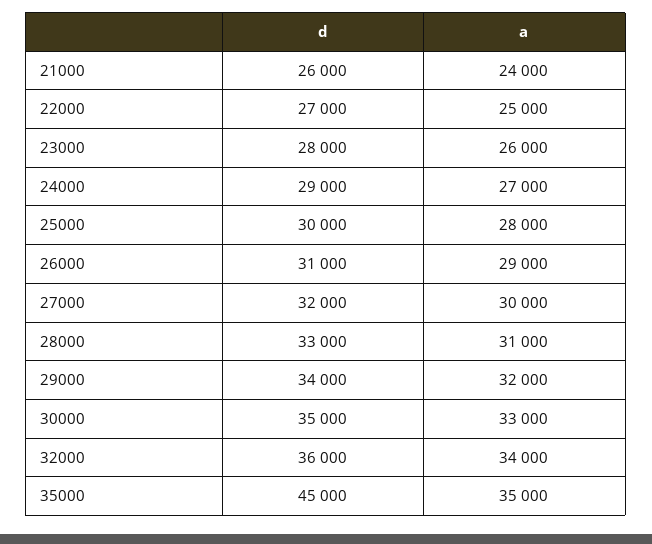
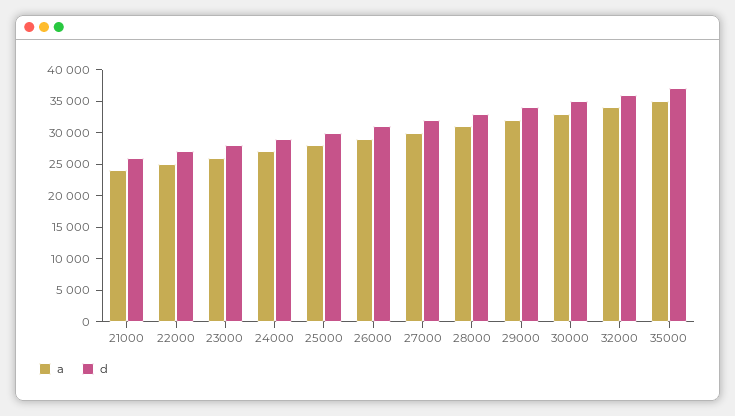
  {
    "d": {
      "21000": 26000,
      "22000": 27000,
      "23000": 28000,
      "24000": 29000,
      "25000": 30000,
      "26000": 31000,
      "27000": 32000,
      "28000": 33000,
      "29000": 34000,
      "30000": 35000,
      "32000": 36000,
-     "35000": 45000
+     "35000": 37500
    },
    "a": {
      "21000": 24000,
      "22000": 25000,
      "23000": 26000,
      "24000": 27000,
      "25000": 28000,
      "26000": 29000,
      "27000": 30000,
      "28000": 31000,
      "29000": 32000,
      "30000": 33000,
      "32000": 34000,
      "35000": 35000
    }
  }

